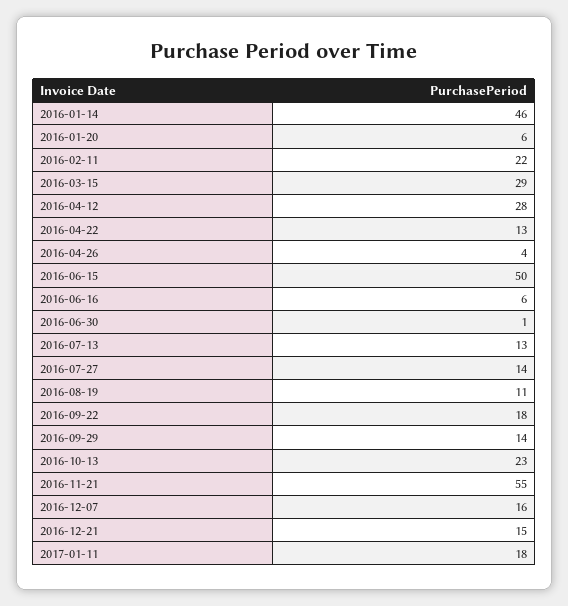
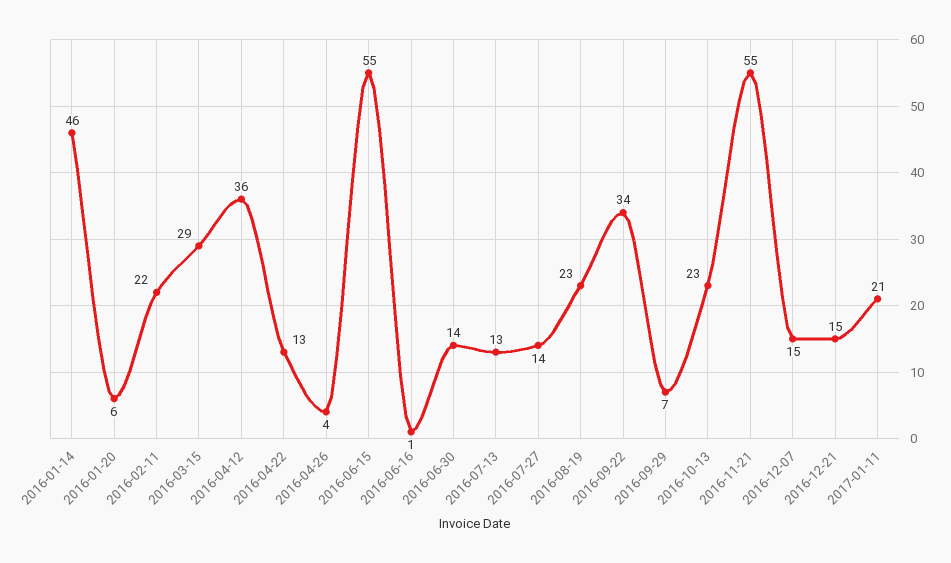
  {
    "2016-01-14": 46,
    "2016-01-20": 6,
    "2016-02-11": 22,
    "2016-03-15": 29,
-   "2016-04-12": 28,
+   "2016-04-12": 36,
    "2016-04-22": 13,
    "2016-04-26": 4,
-   "2016-06-15": 50,
+   "2016-06-15": 55,
-   "2016-06-16": 6,
+   "2016-06-16": 1,
-   "2016-06-30": 1,
+   "2016-06-30": 14,
    "2016-07-13": 13,
    "2016-07-27": 14,
-   "2016-08-19": 11,
+   "2016-08-19": 23,
-   "2016-09-22": 18,
+   "2016-09-22": 34,
-   "2016-09-29": 14,
+   "2016-09-29": 7,
    "2016-10-13": 23,
    "2016-11-21": 55,
-   "2016-12-07": 16,
+   "2016-12-07": 15,
    "2016-12-21": 15,
-   "2017-01-11": 18
+   "2017-01-11": 21
  }

